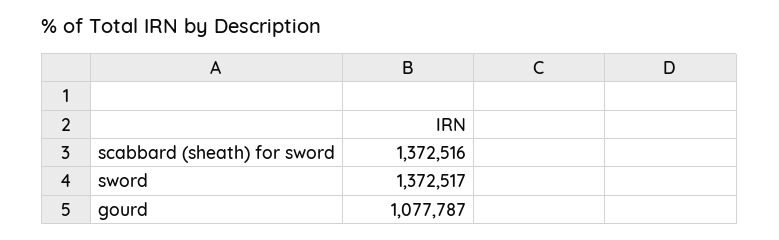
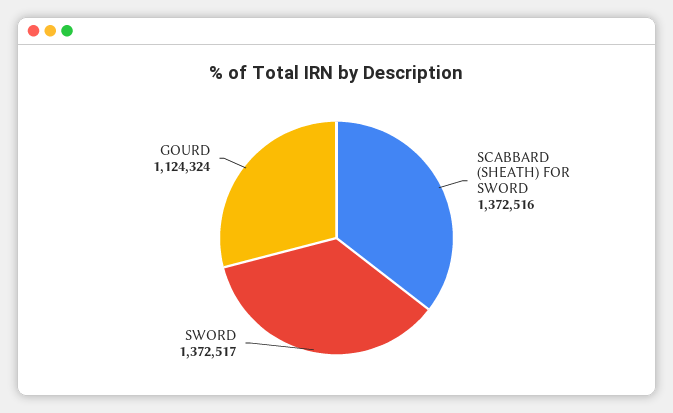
  {
    "scabbard (sheath) for sword": 1372516,
    "sword": 1372517,
-   "gourd": 1077787
+   "gourd": 1124324
  }

